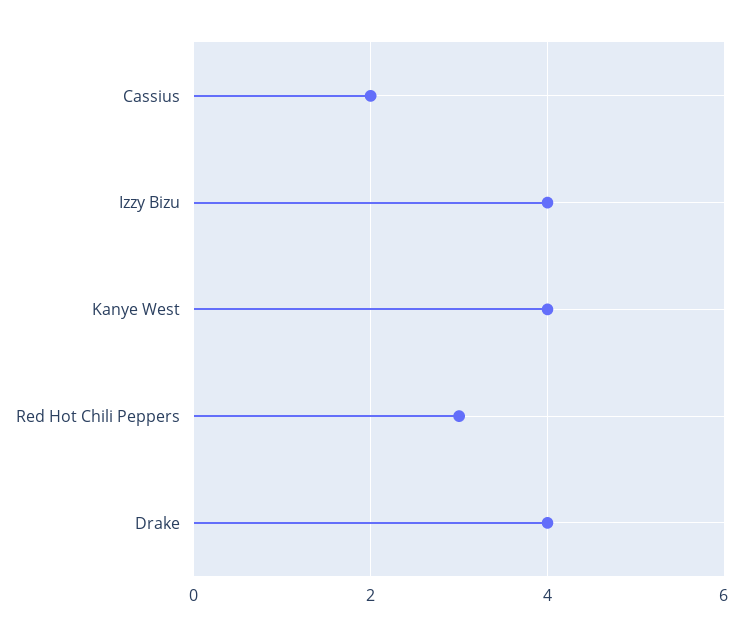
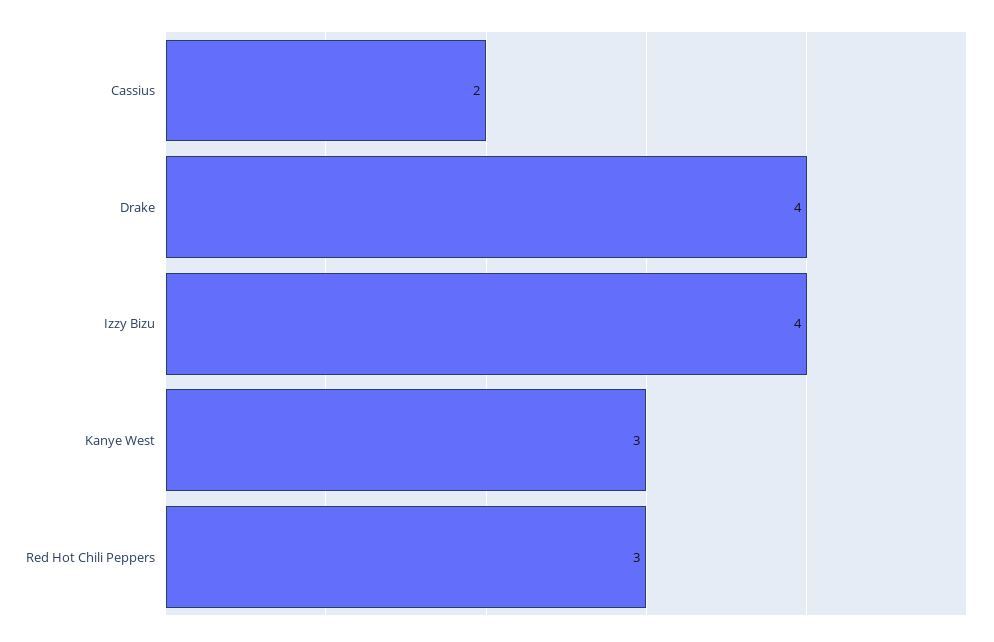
  {
    "Cassius": 2,
    "Izzy Bizu": 4,
-   "Kanye West": 4,
+   "Kanye West": 3,
    "Red Hot Chili Peppers": 3,
    "Drake": 4
  }

